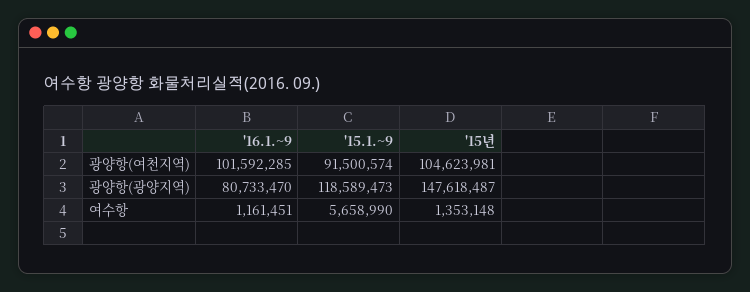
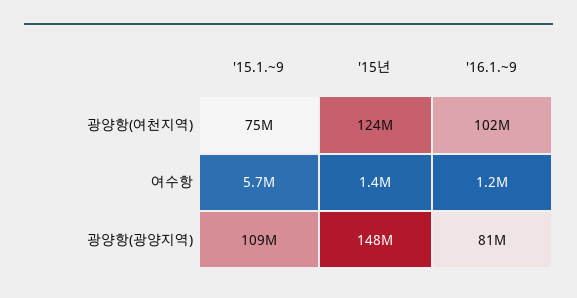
  {
    "'16.1.~9": {
      "광양항(여천지역)": 101592285,
      "광양항(광양지역)": 80733470,
      "여수항": 1161451
    },
    "'15.1.~9": {
-     "광양항(여천지역)": 91500574,
+     "광양항(여천지역)": 75000000,
-     "광양항(광양지역)": 118589473,
+     "광양항(광양지역)": 109000000,
      "여수항": 5658990
    },
    "'15년": {
-     "광양항(여천지역)": 104623981,
+     "광양항(여천지역)": 124000000,
      "광양항(광양지역)": 147618487,
      "여수항": 1353148
    }
  }

